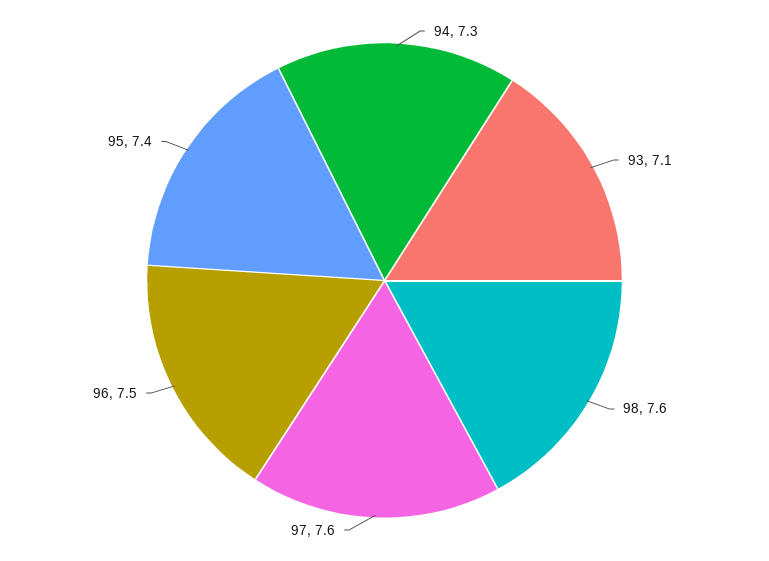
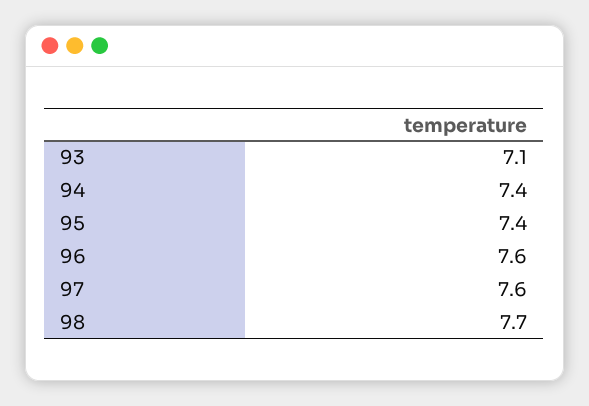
  {
-   "94": 7.3,
+   "94": 7.4,
    "93": 7.1,
-   "98": 7.6,
+   "98": 7.7,
    "97": 7.6,
-   "96": 7.5,
+   "96": 7.6,
    "95": 7.4
  }

